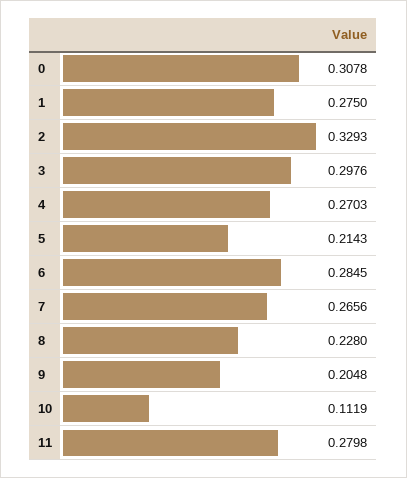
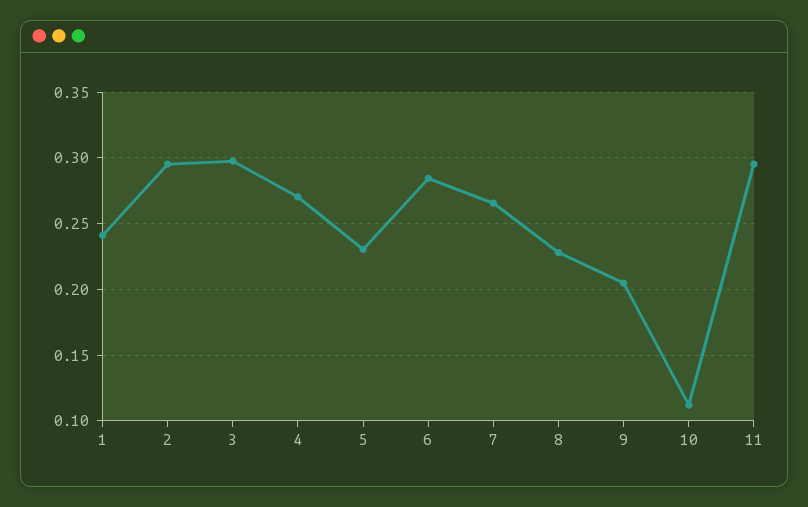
  {
-   "0": 0.3078,
-   "1": 0.275,
+   "1": 0.24,
-   "2": 0.3293,
+   "2": 0.295,
    "3": 0.2976,
    "4": 0.2703,
-   "5": 0.2143,
+   "5": 0.23,
    "6": 0.2845,
    "7": 0.2656,
    "8": 0.228,
    "9": 0.2048,
    "10": 0.1119,
-   "11": 0.2798
+   "11": 0.295
  }

